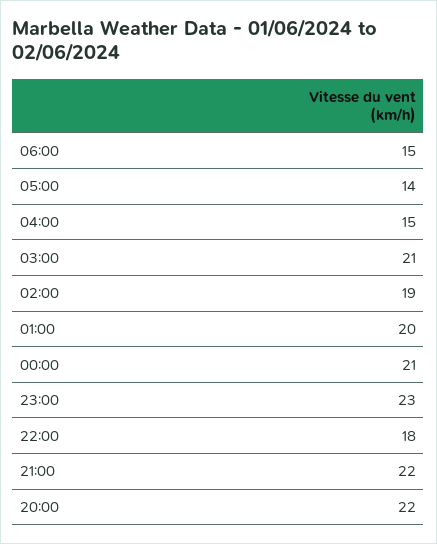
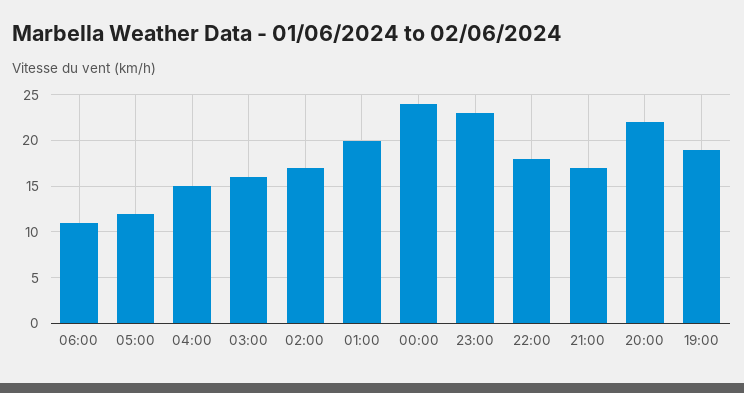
  {
-   "06:00": 15,
+   "06:00": 11,
-   "05:00": 14,
+   "05:00": 12,
    "04:00": 15,
-   "03:00": 21,
+   "03:00": 16,
-   "02:00": 19,
+   "02:00": 17,
    "01:00": 20,
-   "00:00": 21,
+   "00:00": 24,
    "23:00": 23,
    "22:00": 18,
-   "21:00": 22,
+   "21:00": 17,
-   "20:00": 22
+   "20:00": 22,
+   "19:00": 19
  }

